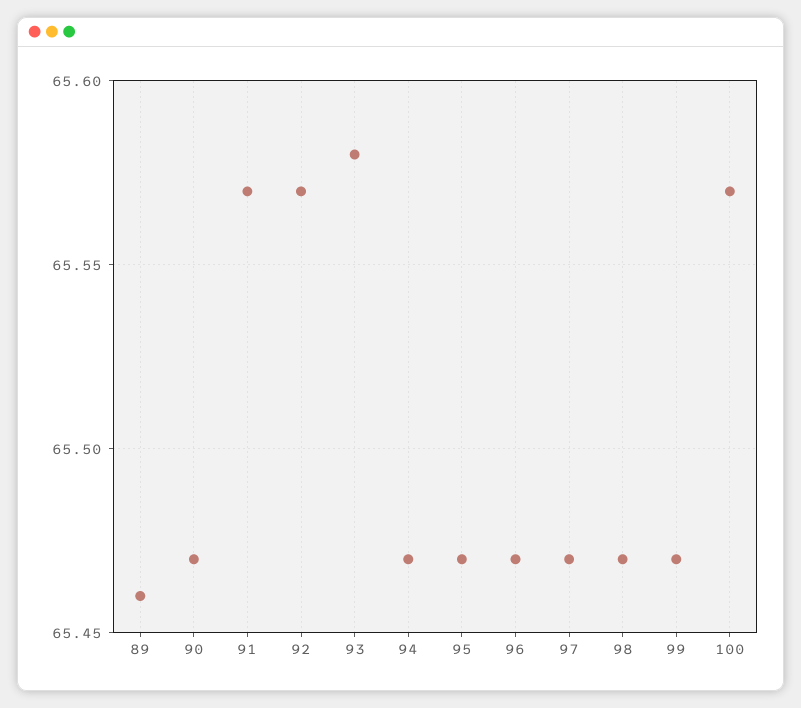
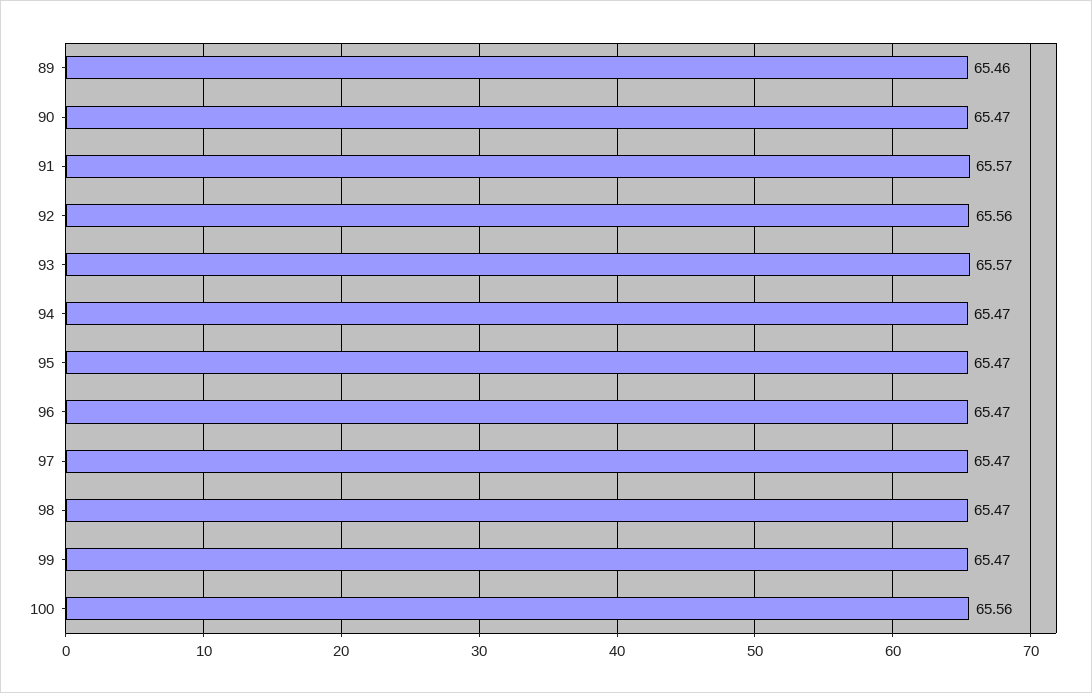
  {
    "89": 65.46,
    "90": 65.47,
    "91": 65.57,
-   "92": 65.57,
+   "92": 65.56,
-   "93": 65.58,
+   "93": 65.57,
    "94": 65.47,
    "95": 65.47,
    "96": 65.47,
    "97": 65.47,
    "98": 65.47,
    "99": 65.47,
-   "100": 65.57
+   "100": 65.56
  }

